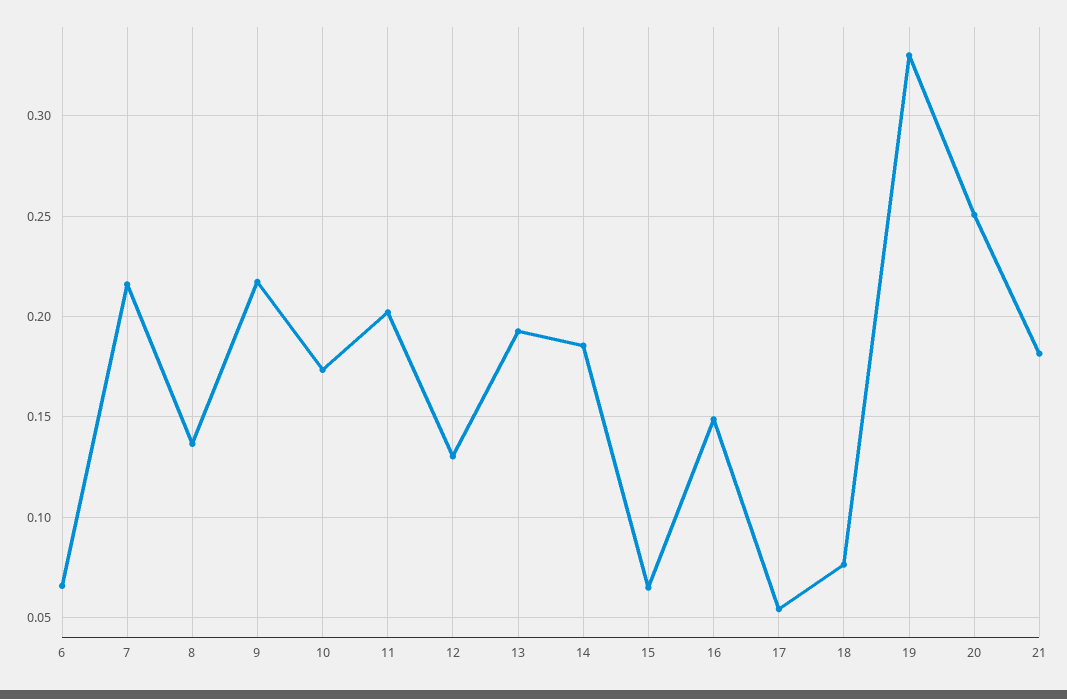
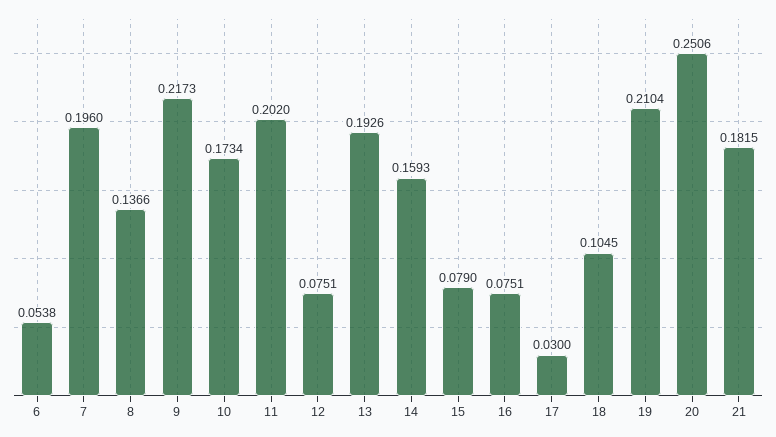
  {
-   "6": 0.065,
+   "6": 0.0538,
-   "7": 0.215,
+   "7": 0.196,
    "8": 0.1366,
    "9": 0.2173,
    "10": 0.1734,
    "11": 0.202,
-   "12": 0.13,
+   "12": 0.0751,
    "13": 0.1926,
-   "14": 0.185,
+   "14": 0.1593,
-   "15": 0.065,
+   "15": 0.079,
-   "16": 0.15,
+   "16": 0.0751,
-   "17": 0.055,
+   "17": 0.03,
-   "18": 0.075,
+   "18": 0.1045,
-   "19": 0.33,
+   "19": 0.2104,
    "20": 0.2506,
    "21": 0.1815
  }

